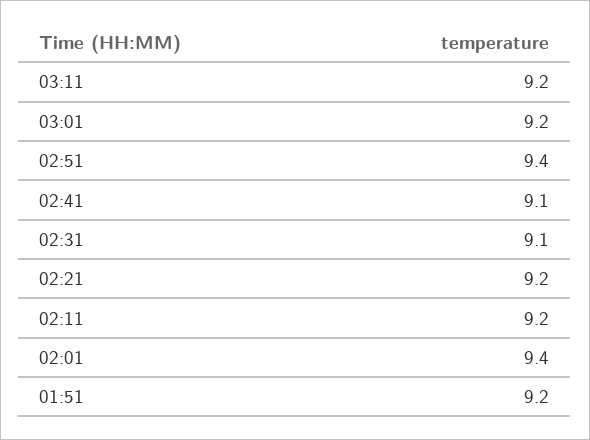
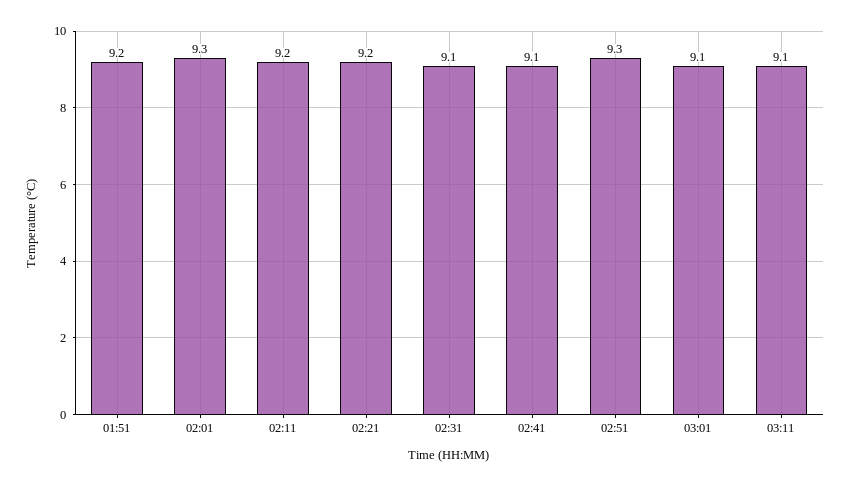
  {
-   "03:11": 9.2,
+   "03:11": 9.1,
-   "03:01": 9.2,
+   "03:01": 9.1,
-   "02:51": 9.4,
+   "02:51": 9.3,
    "02:41": 9.1,
    "02:31": 9.1,
    "02:21": 9.2,
    "02:11": 9.2,
-   "02:01": 9.4,
+   "02:01": 9.3,
    "01:51": 9.2
  }

